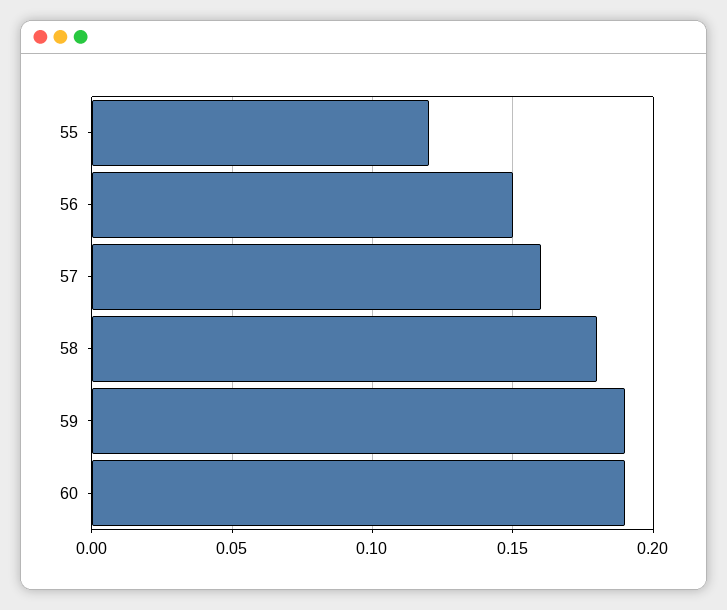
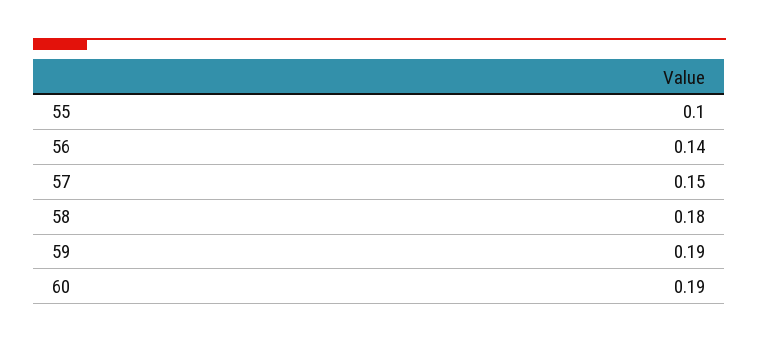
  {
-   "55": 0.12,
+   "55": 0.1,
-   "56": 0.15,
+   "56": 0.14,
-   "57": 0.16,
+   "57": 0.15,
    "58": 0.18,
    "59": 0.19,
    "60": 0.19
  }

